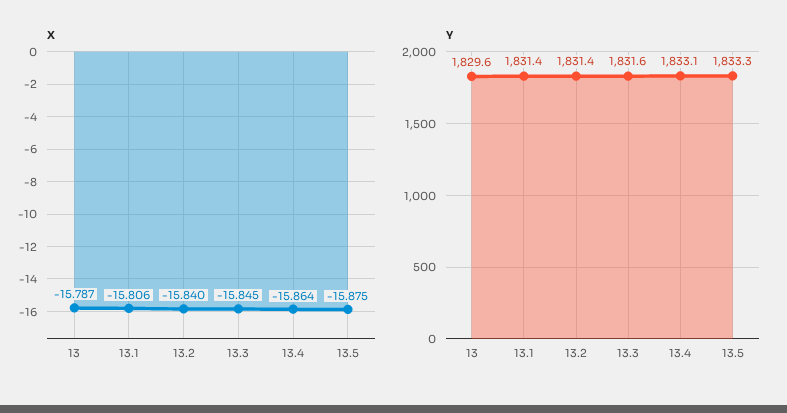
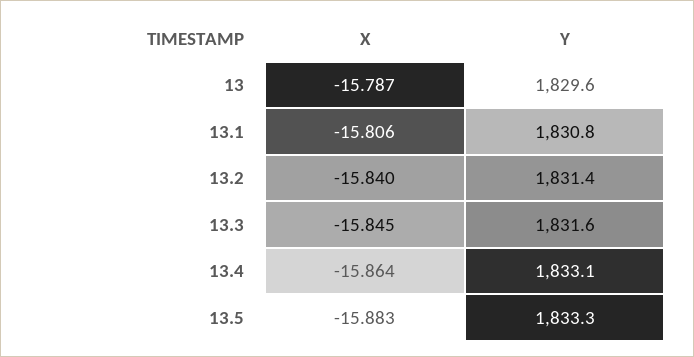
  {
    "X": {
      "13": -15.787,
      "13.1": -15.806,
      "13.2": -15.84,
      "13.3": -15.845,
      "13.4": -15.864,
-     "13.5": -15.875
+     "13.5": -15.883
    },
    "Y": {
      "13": 1829.6,
-     "13.1": 1831.4,
+     "13.1": 1830.8,
      "13.2": 1831.4,
      "13.3": 1831.6,
      "13.4": 1833.1,
      "13.5": 1833.3
    }
  }

